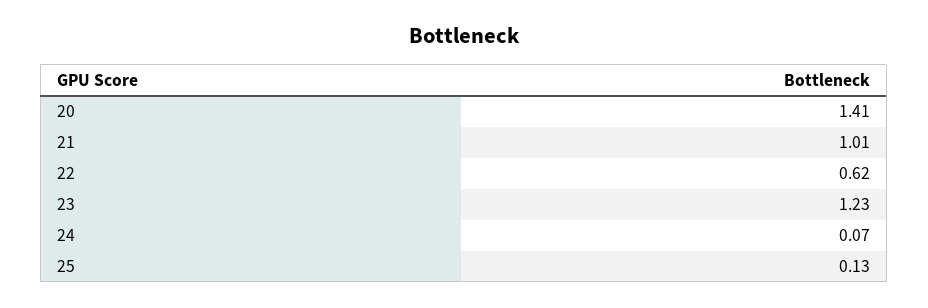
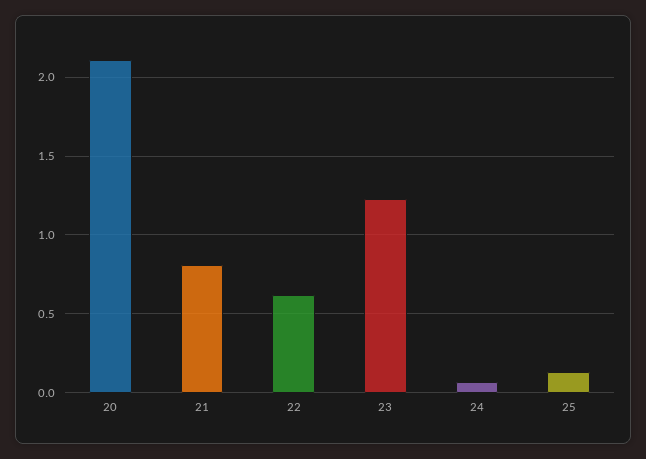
  {
-   "20": 1.41,
+   "20": 2.1,
-   "21": 1.01,
+   "21": 0.8,
    "22": 0.62,
    "23": 1.23,
    "24": 0.07,
    "25": 0.13
  }

